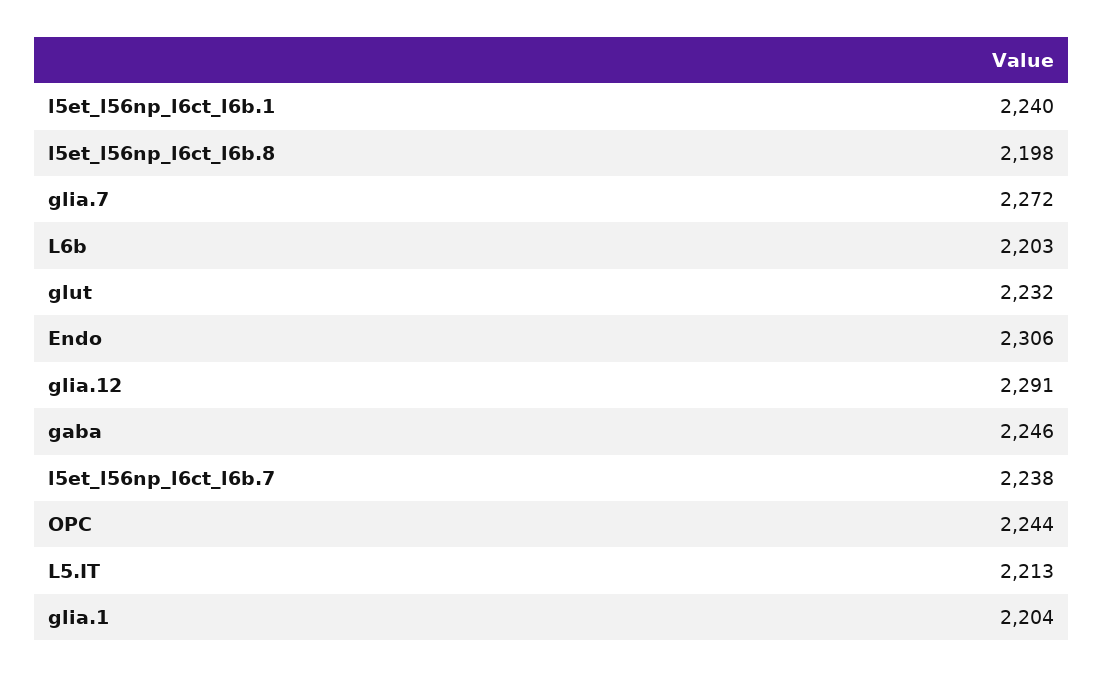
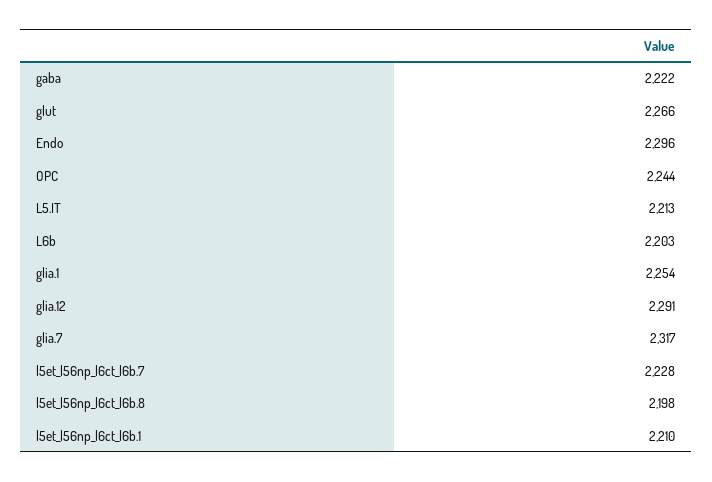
  {
-   "l5et_l56np_l6ct_l6b.1": 2240,
+   "l5et_l56np_l6ct_l6b.1": 2210,
    "l5et_l56np_l6ct_l6b.8": 2198,
-   "glia.7": 2272,
+   "glia.7": 2317,
    "L6b": 2203,
-   "glut": 2232,
+   "glut": 2266,
-   "Endo": 2306,
+   "Endo": 2296,
    "glia.12": 2291,
-   "gaba": 2246,
+   "gaba": 2222,
-   "l5et_l56np_l6ct_l6b.7": 2238,
+   "l5et_l56np_l6ct_l6b.7": 2228,
    "OPC": 2244,
    "L5.IT": 2213,
-   "glia.1": 2204
+   "glia.1": 2254
  }

